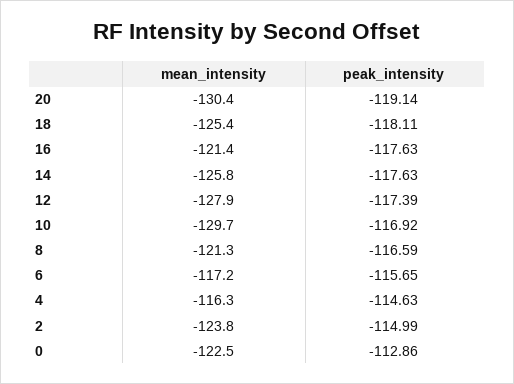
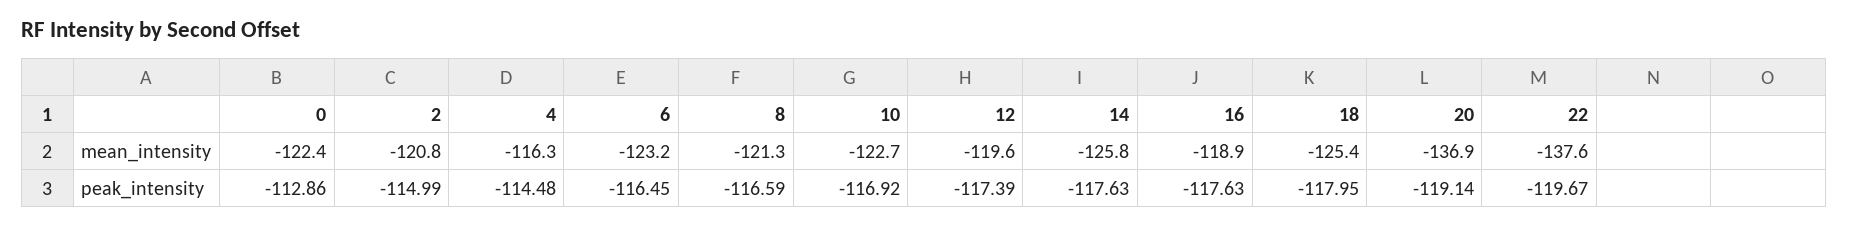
  {
    "mean_intensity": {
-     "20": -130.4,
+     "20": -136.9,
      "18": -125.4,
-     "16": -121.4,
+     "16": -118.9,
      "14": -125.8,
-     "12": -127.9,
+     "12": -119.6,
-     "10": -129.7,
+     "10": -122.7,
      "8": -121.3,
-     "6": -117.2,
+     "6": -123.2,
      "4": -116.3,
-     "2": -123.8,
+     "2": -120.8,
-     "0": -122.5
+     "0": -122.4,
+     "22": -137.6
    },
    "peak_intensity": {
      "20": -119.14,
-     "18": -118.11,
+     "18": -117.95,
      "16": -117.63,
      "14": -117.63,
      "12": -117.39,
      "10": -116.92,
      "8": -116.59,
-     "6": -115.65,
+     "6": -116.45,
-     "4": -114.63,
+     "4": -114.48,
      "2": -114.99,
-     "0": -112.86
+     "0": -112.86,
+     "22": -119.67
    }
  }

